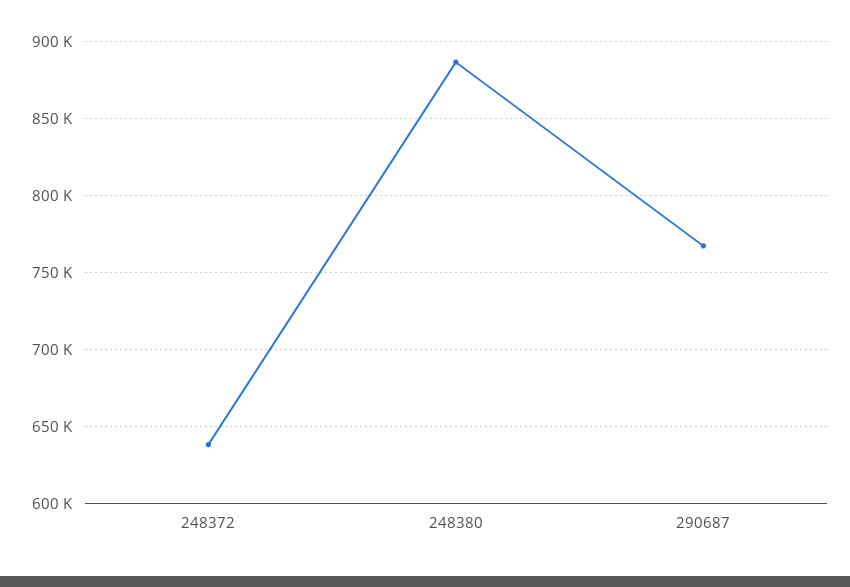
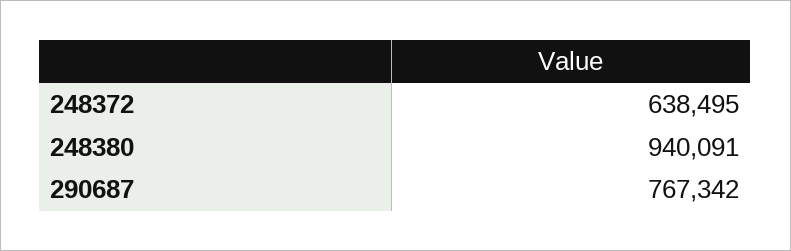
  {
    "248372": 638495,
-   "248380": 885000,
+   "248380": 940091,
    "290687": 767342
  }

